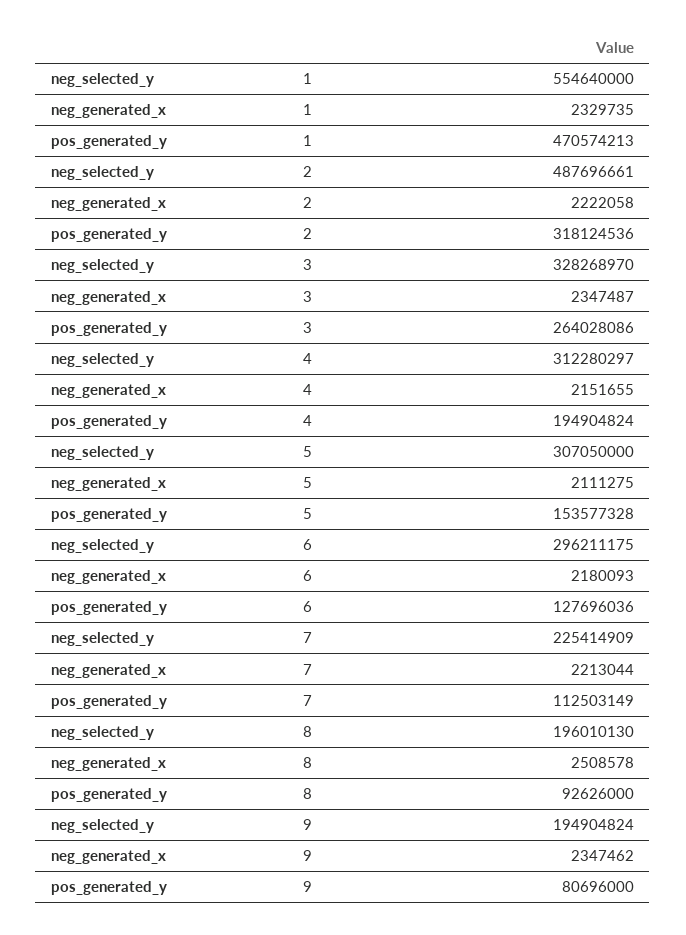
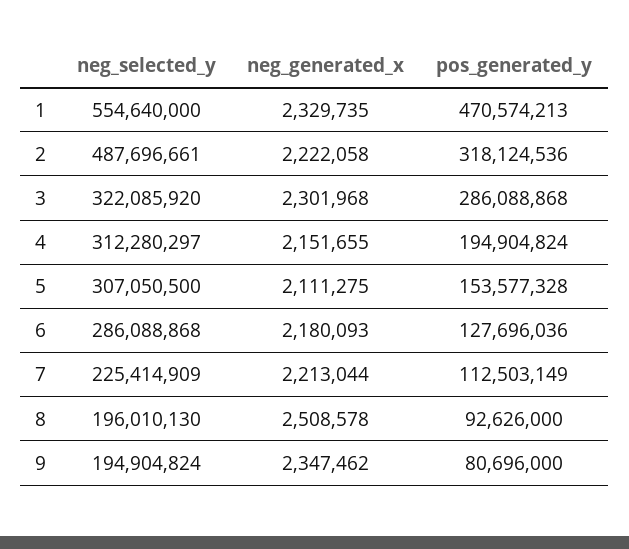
  {
    "neg_selected_y": {
      "1": 554640000,
      "2": 487696661,
-     "3": 328268970,
+     "3": 322085920,
      "4": 312280297,
-     "5": 307050000,
+     "5": 307050500,
-     "6": 296211175,
+     "6": 286088868,
      "7": 225414909,
      "8": 196010130,
      "9": 194904824
    },
    "neg_generated_x": {
      "1": 2329735,
      "2": 2222058,
-     "3": 2347487,
+     "3": 2301968,
      "4": 2151655,
      "5": 2111275,
      "6": 2180093,
      "7": 2213044,
      "8": 2508578,
      "9": 2347462
    },
    "pos_generated_y": {
      "1": 470574213,
      "2": 318124536,
-     "3": 264028086,
+     "3": 286088868,
      "4": 194904824,
      "5": 153577328,
      "6": 127696036,
      "7": 112503149,
      "8": 92626000,
      "9": 80696000
    }
  }

